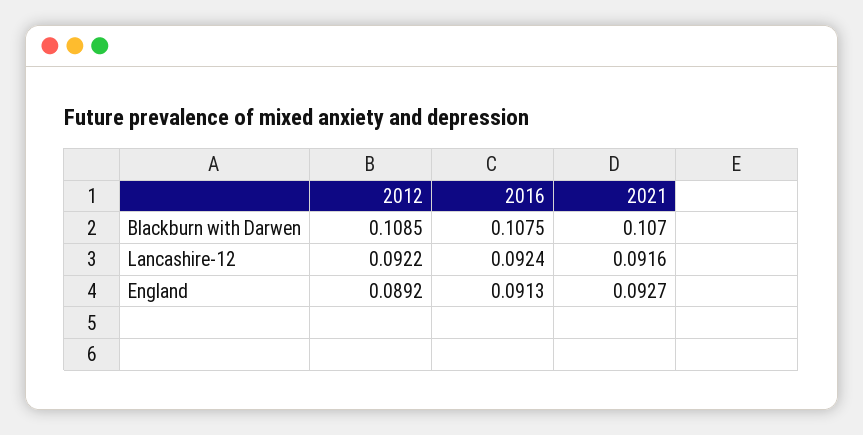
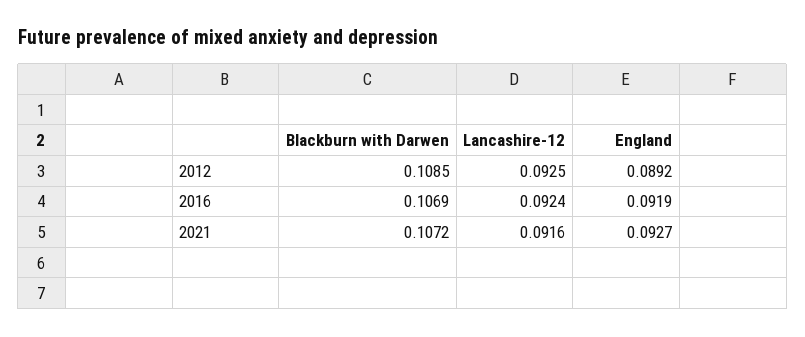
  {
    "2012": {
      "Blackburn with Darwen": 0.1085,
-     "Lancashire-12": 0.0922,
+     "Lancashire-12": 0.0925,
      "England": 0.0892
    },
    "2016": {
-     "Blackburn with Darwen": 0.1075,
+     "Blackburn with Darwen": 0.1069,
      "Lancashire-12": 0.0924,
-     "England": 0.0913
+     "England": 0.0919
    },
    "2021": {
-     "Blackburn with Darwen": 0.107,
+     "Blackburn with Darwen": 0.1072,
      "Lancashire-12": 0.0916,
      "England": 0.0927
    }
  }

